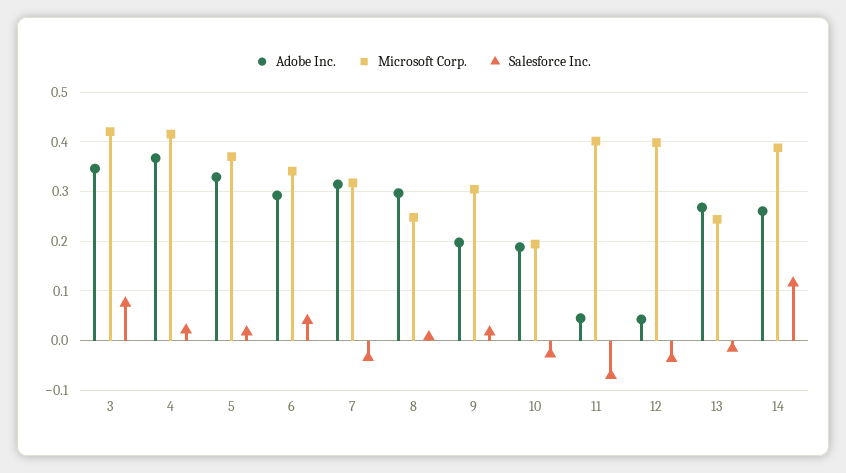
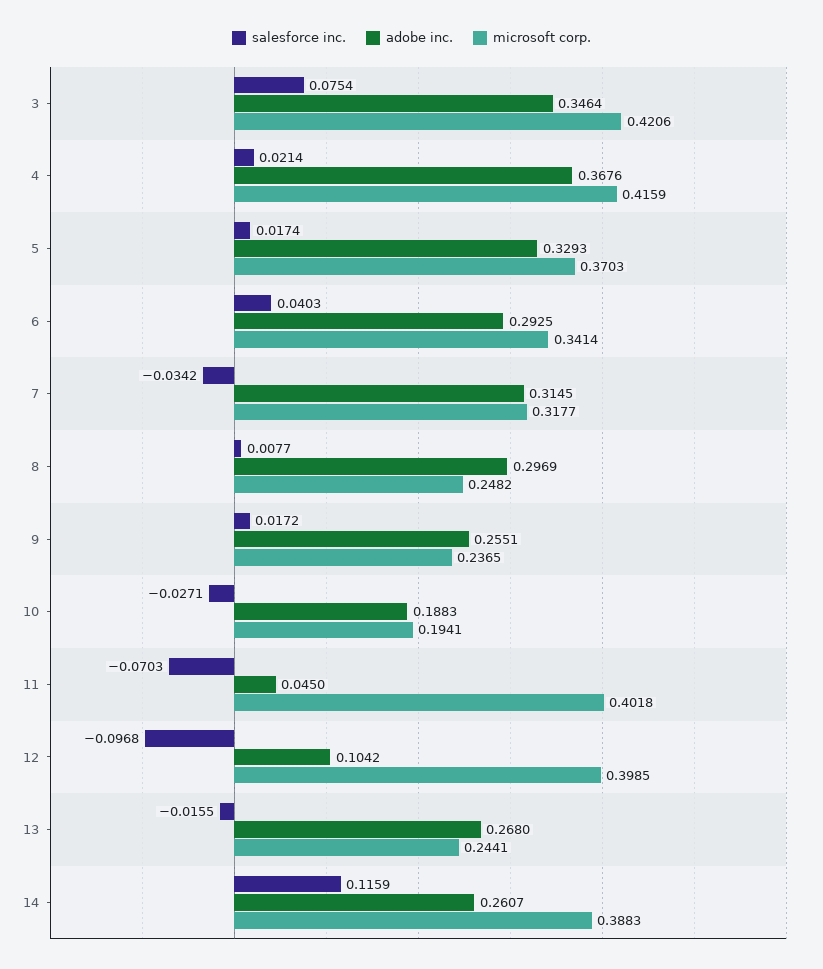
  {
    "Adobe Inc.": {
      "3": 0.3464,
      "4": 0.3676,
      "5": 0.3293,
      "6": 0.2925,
      "7": 0.3145,
      "8": 0.2969,
-     "9": 0.2,
+     "9": 0.2551,
      "10": 0.1883,
      "11": 0.045,
-     "12": 0.04,
+     "12": 0.1042,
      "13": 0.268,
      "14": 0.2607
    },
    "Microsoft Corp.": {
      "3": 0.4206,
      "4": 0.4159,
      "5": 0.3703,
      "6": 0.3414,
      "7": 0.3177,
      "8": 0.2482,
-     "9": 0.3,
+     "9": 0.2365,
      "10": 0.1941,
      "11": 0.4018,
      "12": 0.3985,
      "13": 0.2441,
      "14": 0.3883
    },
    "Salesforce Inc.": {
      "3": 0.0754,
      "4": 0.0214,
      "5": 0.0174,
      "6": 0.0403,
      "7": -0.0342,
      "8": 0.0077,
      "9": 0.0172,
      "10": -0.0271,
      "11": -0.0703,
-     "12": -0.04,
+     "12": -0.0968,
      "13": -0.0155,
      "14": 0.1159
    }
  }

